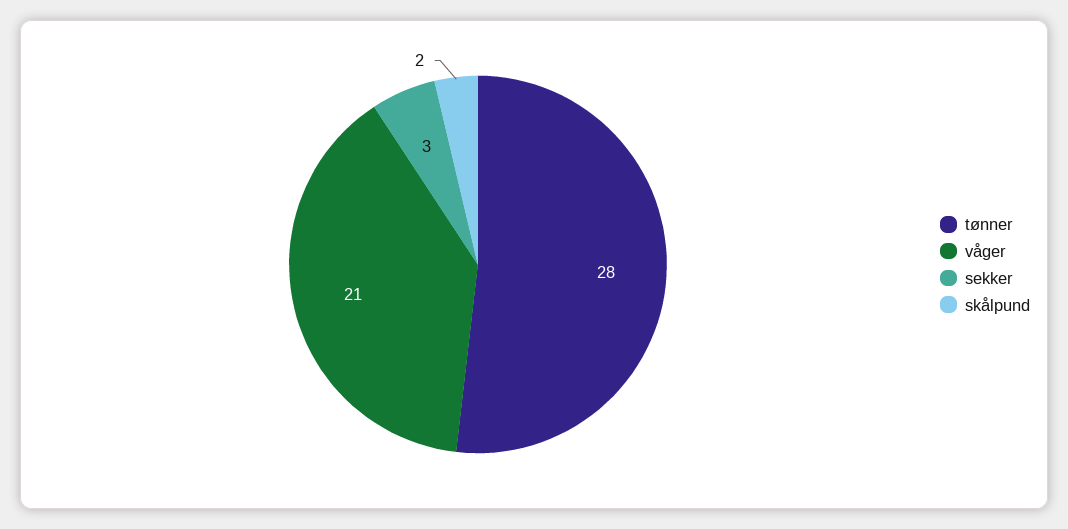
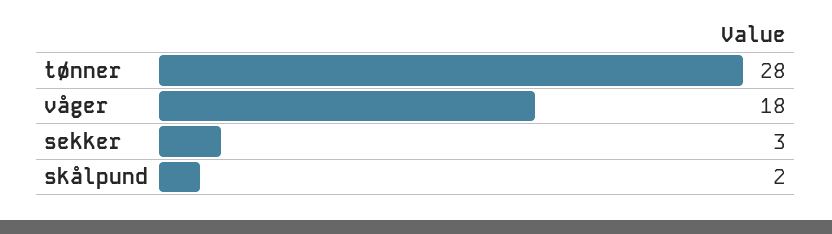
  {
    "tønner": 28,
-   "våger": 21,
+   "våger": 18,
    "sekker": 3,
    "skålpund": 2
  }

